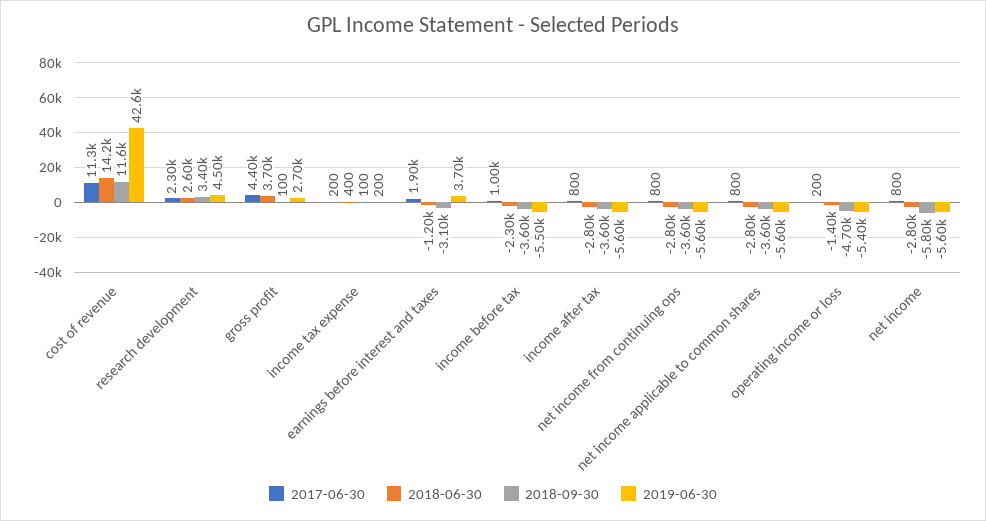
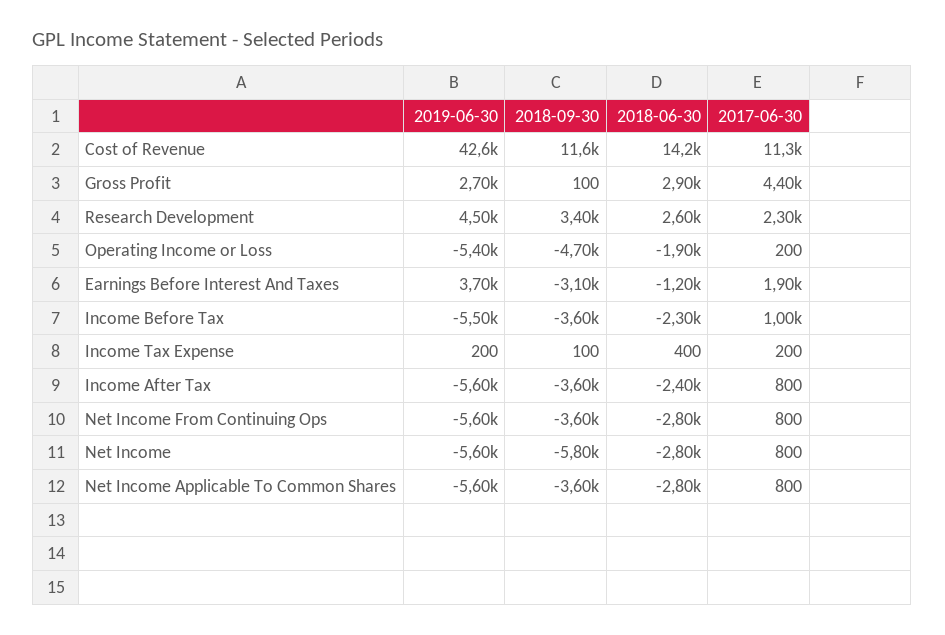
  {
    "2017-06-30": {
      "cost of revenue": 11300,
      "research development": 2300,
      "gross profit": 4400,
      "income tax expense": 200,
      "earnings before interest and taxes": 1900,
      "income before tax": 1000,
      "income after tax": 800,
      "net income from continuing ops": 800,
      "net income applicable to common shares": 800,
      "operating income or loss": 200,
      "net income": 800
    },
    "2018-06-30": {
      "cost of revenue": 14200,
      "research development": 2600,
-     "gross profit": 3700,
+     "gross profit": 2900,
      "income tax expense": 400,
      "earnings before interest and taxes": -1200,
      "income before tax": -2300,
-     "income after tax": -2800,
+     "income after tax": -2400,
      "net income from continuing ops": -2800,
      "net income applicable to common shares": -2800,
-     "operating income or loss": -1400,
+     "operating income or loss": -1900,
      "net income": -2800
    },
    "2018-09-30": {
      "cost of revenue": 11600,
      "research development": 3400,
      "gross profit": 100,
      "income tax expense": 100,
      "earnings before interest and taxes": -3100,
      "income before tax": -3600,
      "income after tax": -3600,
      "net income from continuing ops": -3600,
      "net income applicable to common shares": -3600,
      "operating income or loss": -4700,
      "net income": -5800
    },
    "2019-06-30": {
      "cost of revenue": 42600,
      "research development": 4500,
      "gross profit": 2700,
      "income tax expense": 200,
      "earnings before interest and taxes": 3700,
      "income before tax": -5500,
      "income after tax": -5600,
      "net income from continuing ops": -5600,
      "net income applicable to common shares": -5600,
      "operating income or loss": -5400,
      "net income": -5600
    }
  }

